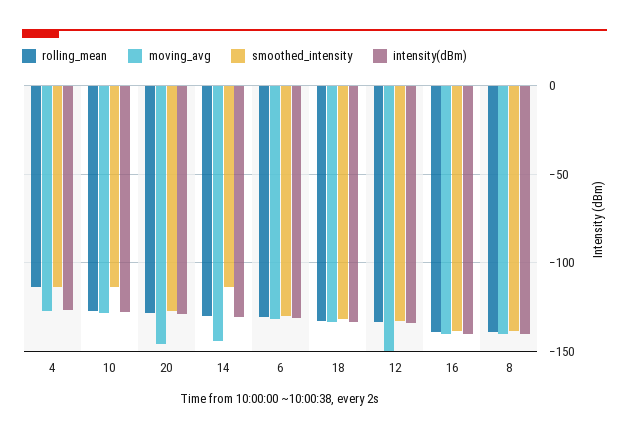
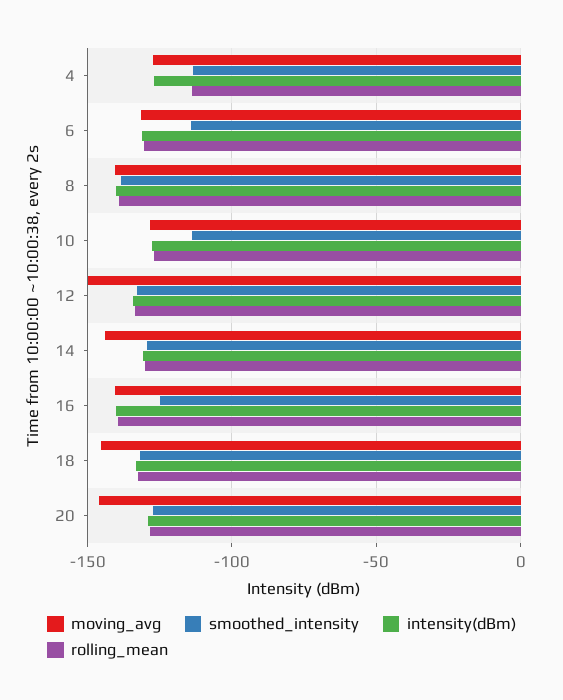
  {
    "rolling_mean": {
      "4": -115,
      "10": -125,
      "20": -130,
      "14": -130,
      "6": -130,
      "18": -135,
      "12": -135,
      "16": -140,
      "8": -140
    },
    "moving_avg": {
      "4": -130,
      "10": -130,
      "20": -145,
      "14": -145,
      "6": -130,
-     "18": -135,
+     "18": -145,
      "12": -150,
      "16": -140,
      "8": -140
    },
    "smoothed_intensity": {
      "4": -115,
      "10": -115,
      "20": -130,
-     "14": -115,
+     "14": -130,
-     "6": -130,
+     "6": -115,
      "18": -130,
      "12": -135,
-     "16": -140,
+     "16": -125,
      "8": -140
    },
    "intensity(dBm)": {
      "4": -125,
      "10": -130,
      "20": -130,
      "14": -130,
      "6": -130,
      "18": -135,
      "12": -135,
      "16": -140,
      "8": -140
    }
  }

